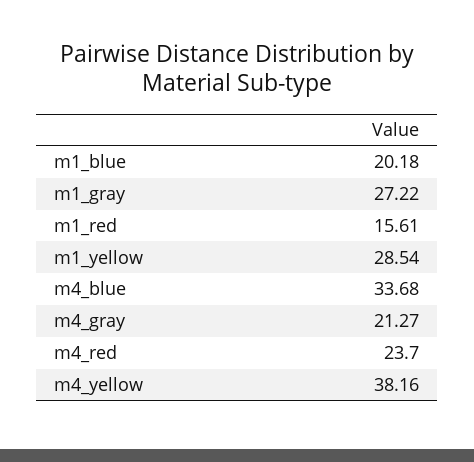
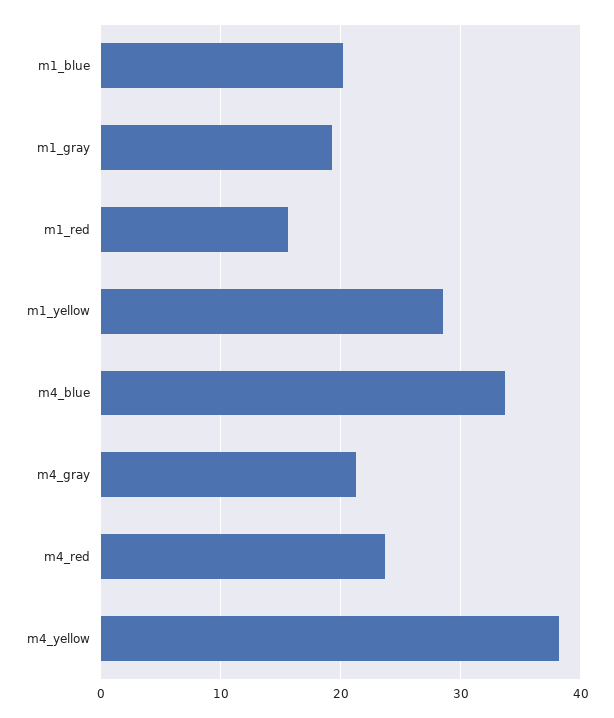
  {
    "m1_blue": 20.18,
-   "m1_gray": 27.22,
+   "m1_gray": 19,
    "m1_red": 15.61,
    "m1_yellow": 28.54,
    "m4_blue": 33.68,
    "m4_gray": 21.27,
    "m4_red": 23.7,
    "m4_yellow": 38.16
  }

